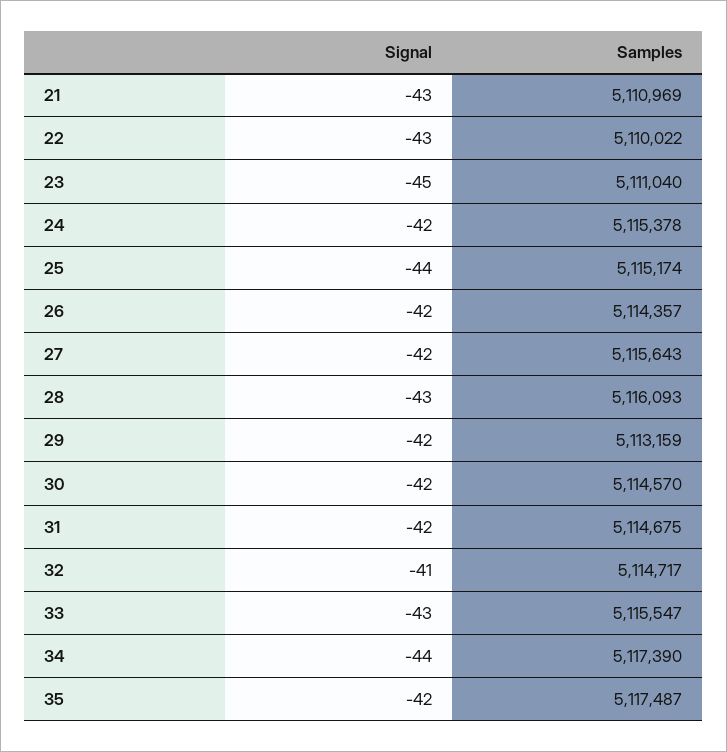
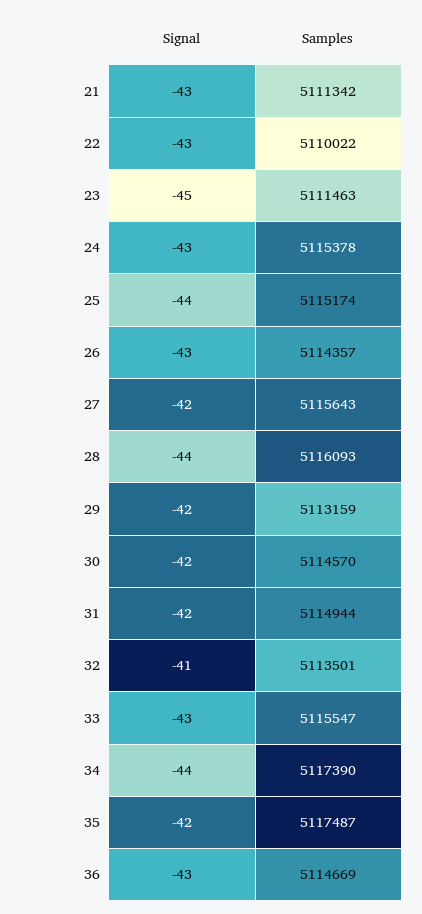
  {
    "Signal": {
      "21": -43,
      "22": -43,
      "23": -45,
-     "24": -42,
+     "24": -43,
      "25": -44,
-     "26": -42,
+     "26": -43,
      "27": -42,
-     "28": -43,
+     "28": -44,
      "29": -42,
      "30": -42,
      "31": -42,
      "32": -41,
      "33": -43,
      "34": -44,
-     "35": -42
+     "35": -42,
+     "36": -43
    },
    "Samples": {
-     "21": 5110969,
+     "21": 5111342,
      "22": 5110022,
-     "23": 5111040,
+     "23": 5111463,
      "24": 5115378,
      "25": 5115174,
      "26": 5114357,
      "27": 5115643,
      "28": 5116093,
      "29": 5113159,
      "30": 5114570,
-     "31": 5114675,
+     "31": 5114944,
-     "32": 5114717,
+     "32": 5113501,
      "33": 5115547,
      "34": 5117390,
-     "35": 5117487
+     "35": 5117487,
+     "36": 5114669
    }
  }

